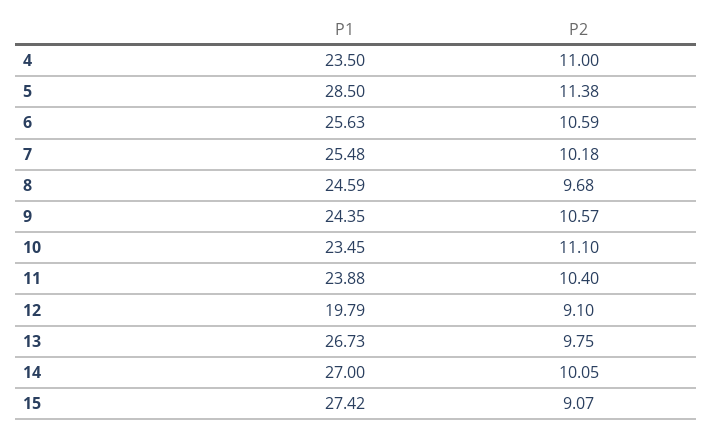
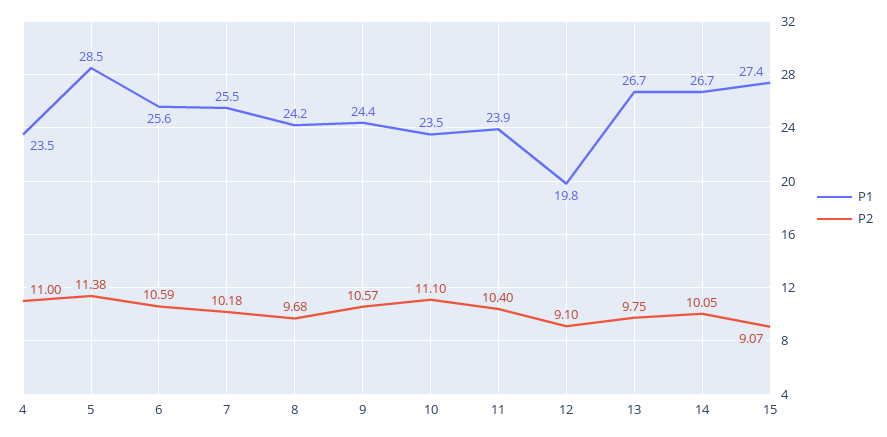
  {
    "P1": {
      "4": 23.5,
      "5": 28.5,
      "6": 25.63,
      "7": 25.48,
-     "8": 24.59,
+     "8": 24.2,
      "9": 24.35,
      "10": 23.45,
      "11": 23.88,
      "12": 19.79,
      "13": 26.73,
-     "14": 27,
+     "14": 26.7,
      "15": 27.42
    },
    "P2": {
      "4": 11,
      "5": 11.38,
      "6": 10.59,
      "7": 10.18,
      "8": 9.68,
      "9": 10.57,
      "10": 11.1,
      "11": 10.4,
      "12": 9.1,
      "13": 9.75,
      "14": 10.05,
      "15": 9.07
    }
  }

